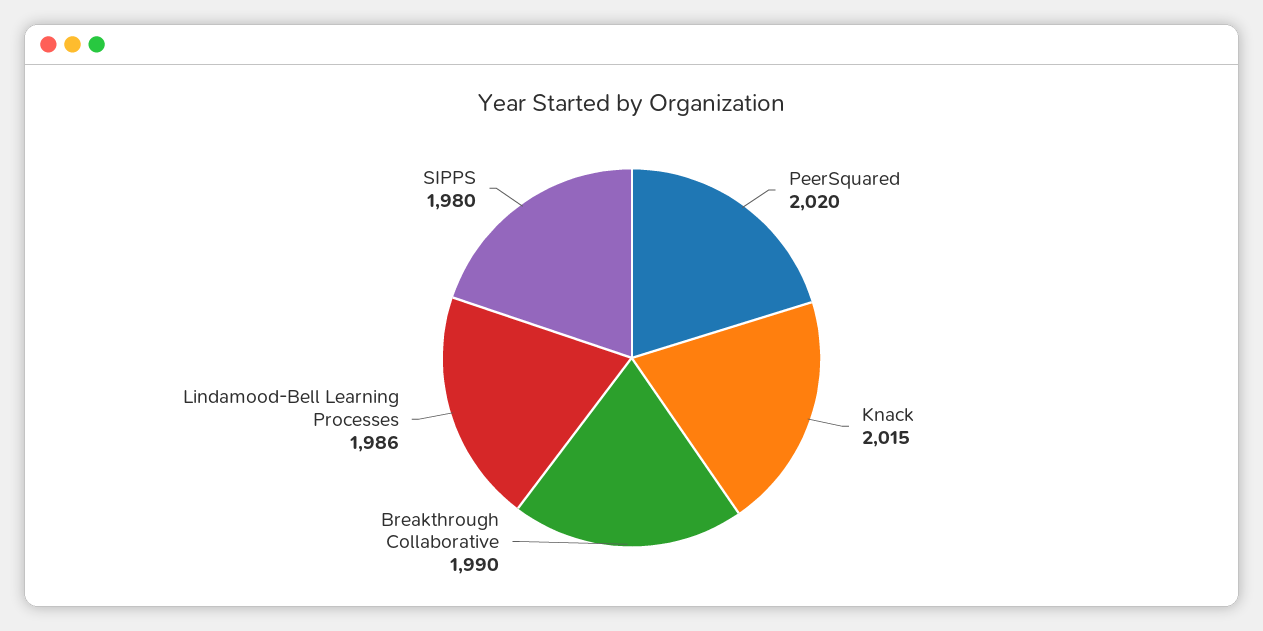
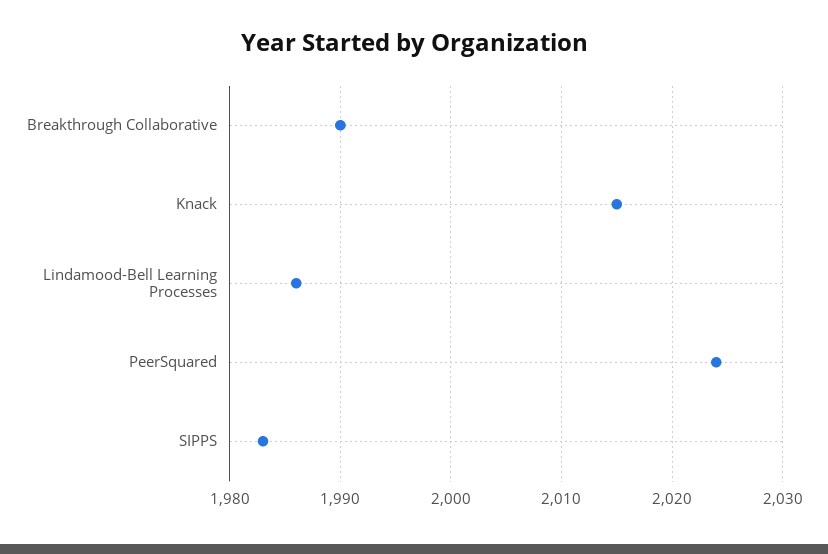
  {
-   "PeerSquared": 2020,
+   "PeerSquared": 2024,
    "Knack": 2015,
    "Breakthrough Collaborative": 1990,
    "Lindamood-Bell Learning Processes": 1986,
-   "SIPPS": 1980
+   "SIPPS": 1983
  }

